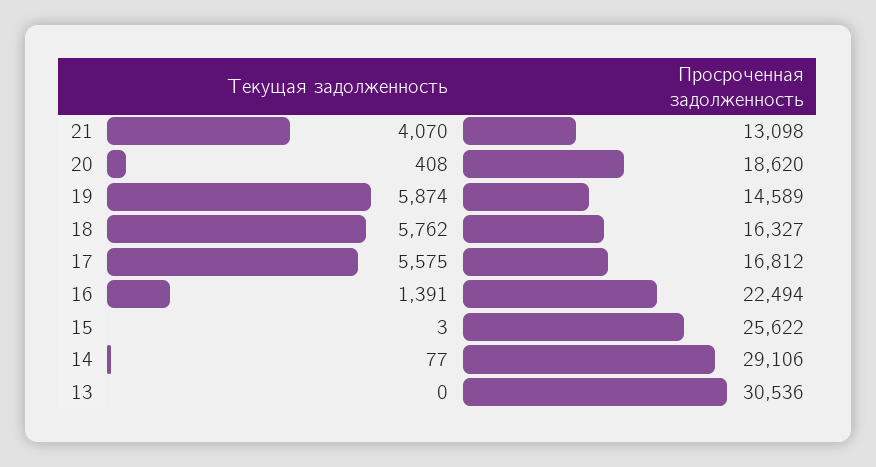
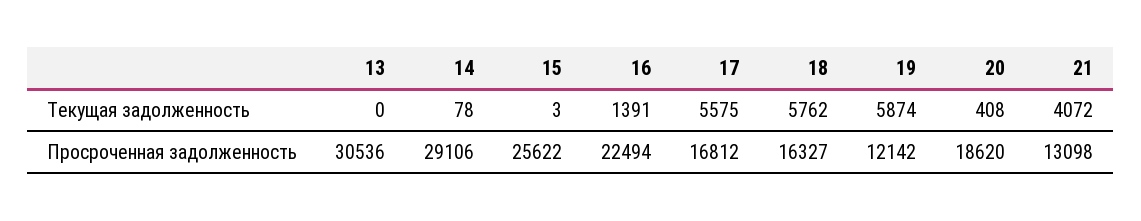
  {
    "Текущая задолженность": {
-     "21": 4070,
+     "21": 4072,
      "20": 408,
      "19": 5874,
      "18": 5762,
      "17": 5575,
      "16": 1391,
      "15": 3,
-     "14": 77,
+     "14": 78,
      "13": 0
    },
    "Просроченная задолженность": {
      "21": 13098,
      "20": 18620,
-     "19": 14589,
+     "19": 12142,
      "18": 16327,
      "17": 16812,
      "16": 22494,
      "15": 25622,
      "14": 29106,
      "13": 30536
    }
  }

